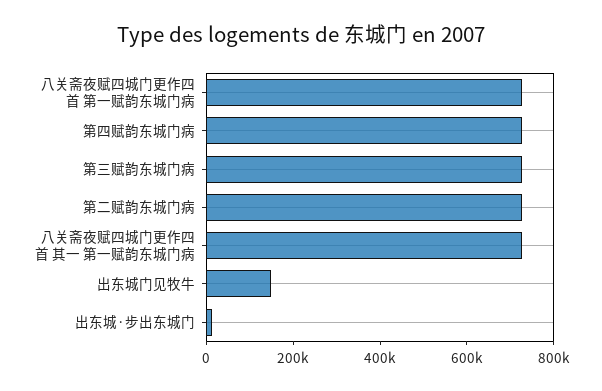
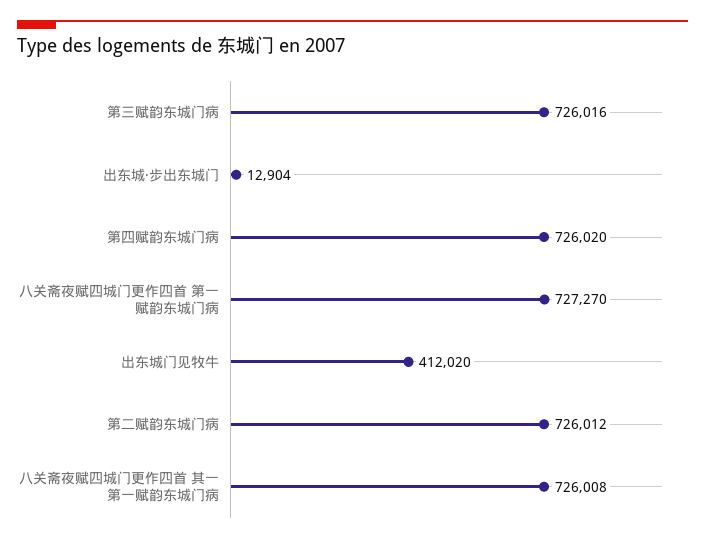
  {
    "八关斋夜赋四城门更作四首 第一赋韵东城门病": 727270,
    "第四赋韵东城门病": 726020,
    "第三赋韵东城门病": 726016,
    "第二赋韵东城门病": 726012,
    "八关斋夜赋四城门更作四首 其一 第一赋韵东城门病": 726008,
-   "出东城门见牧牛": 150000,
+   "出东城门见牧牛": 412020,
    "出东城·步出东城门": 12904
  }

